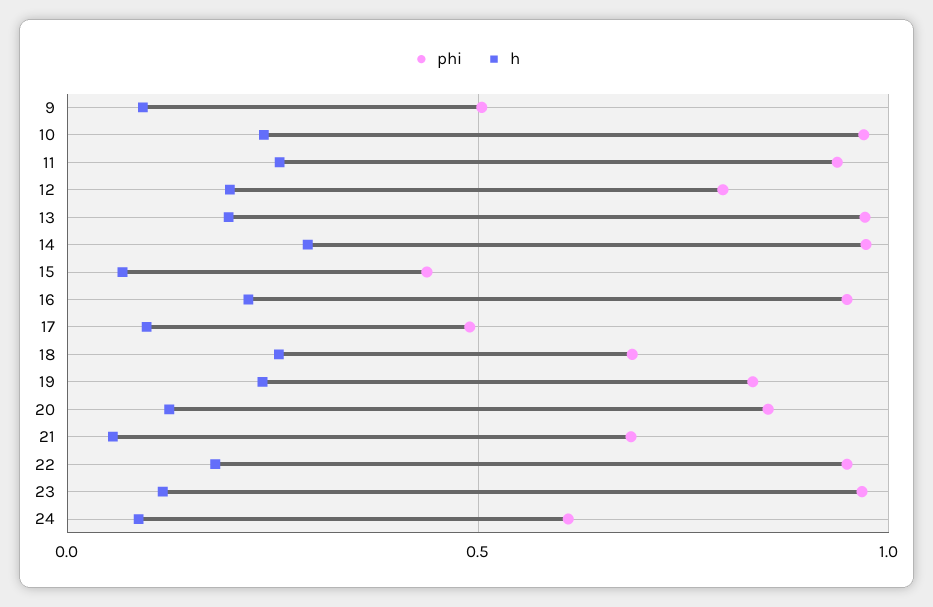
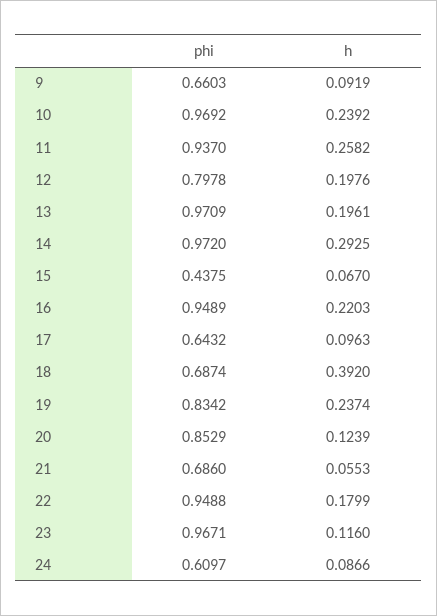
  {
    "phi": {
-     "9": 0.5,
+     "9": 0.6603,
      "10": 0.9692,
      "11": 0.937,
      "12": 0.7978,
      "13": 0.9709,
      "14": 0.972,
      "15": 0.4375,
      "16": 0.9489,
-     "17": 0.5,
+     "17": 0.6432,
      "18": 0.6874,
      "19": 0.8342,
      "20": 0.8529,
      "21": 0.686,
      "22": 0.9488,
      "23": 0.9671,
      "24": 0.6097
    },
    "h": {
      "9": 0.0919,
      "10": 0.2392,
      "11": 0.2582,
      "12": 0.1976,
      "13": 0.1961,
      "14": 0.2925,
      "15": 0.067,
      "16": 0.2203,
      "17": 0.0963,
-     "18": 0.25,
+     "18": 0.392,
      "19": 0.2374,
      "20": 0.1239,
      "21": 0.0553,
      "22": 0.1799,
      "23": 0.116,
      "24": 0.0866
    }
  }

